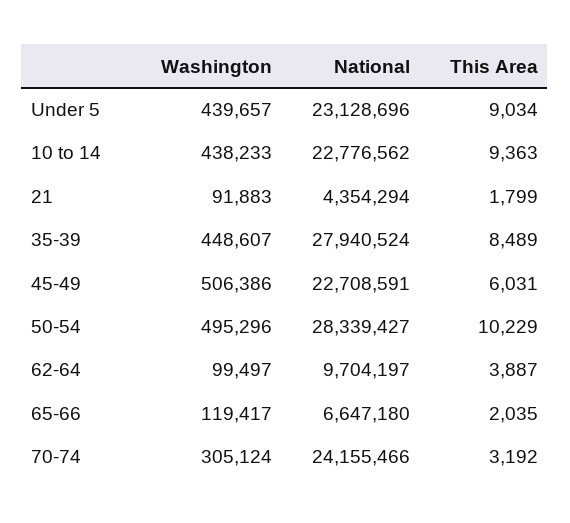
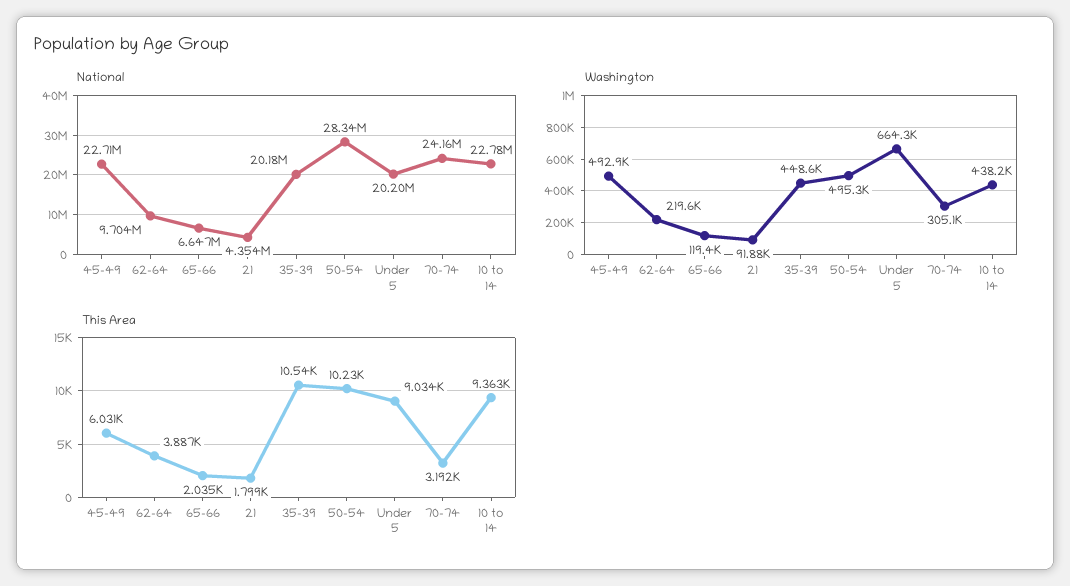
  {
    "Washington": {
-     "Under 5": 439657,
+     "Under 5": 664300,
      "10 to 14": 438233,
      "21": 91883,
      "35-39": 448607,
-     "45-49": 506386,
+     "45-49": 492900,
      "50-54": 495296,
-     "62-64": 99497,
+     "62-64": 219600,
      "65-66": 119417,
      "70-74": 305124
    },
    "National": {
-     "Under 5": 23128696,
+     "Under 5": 20200000,
      "10 to 14": 22776562,
      "21": 4354294,
-     "35-39": 27940524,
+     "35-39": 20180000,
      "45-49": 22708591,
      "50-54": 28339427,
      "62-64": 9704197,
      "65-66": 6647180,
      "70-74": 24155466
    },
    "This Area": {
      "Under 5": 9034,
      "10 to 14": 9363,
      "21": 1799,
-     "35-39": 8489,
+     "35-39": 10540,
      "45-49": 6031,
      "50-54": 10229,
      "62-64": 3887,
      "65-66": 2035,
      "70-74": 3192
    }
  }

